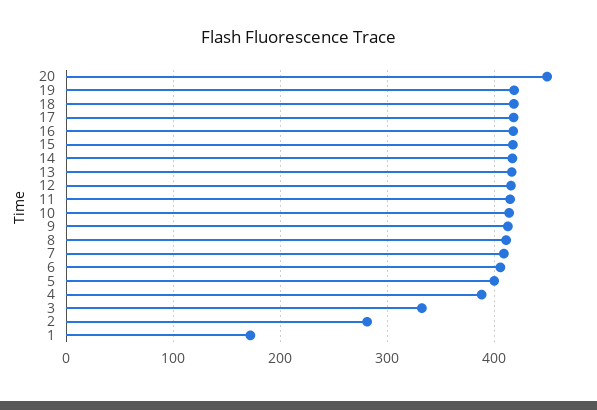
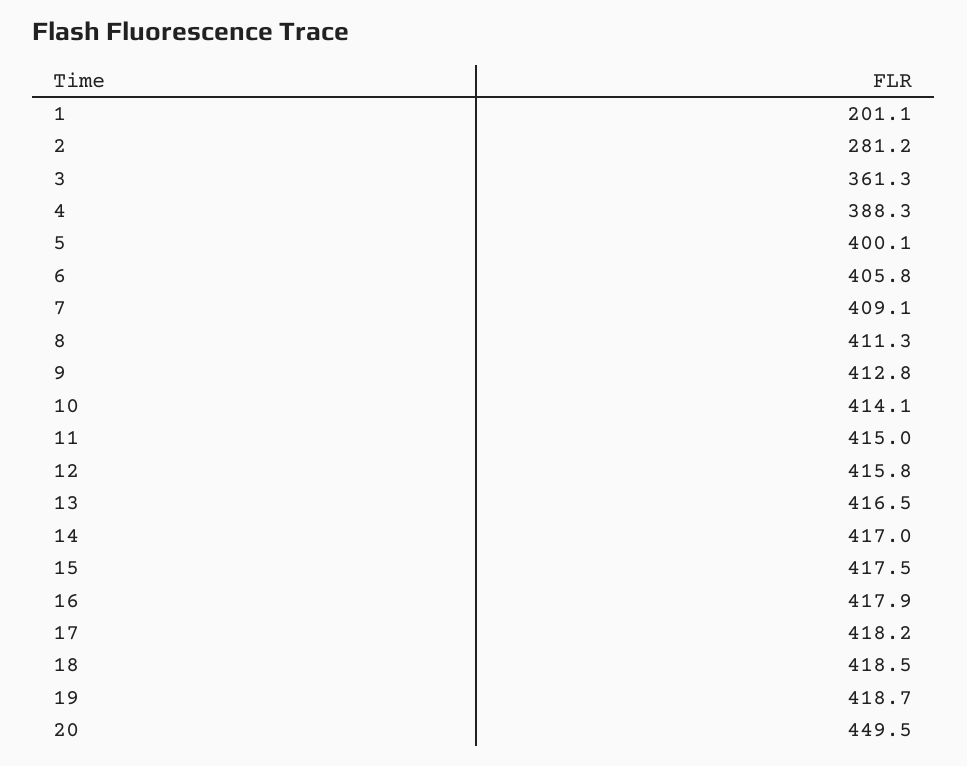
  {
    "20": 449.5,
    "19": 418.7,
    "18": 418.5,
    "17": 418.2,
    "16": 417.9,
    "15": 417.5,
    "14": 417,
    "13": 416.5,
    "12": 415.8,
    "11": 415,
    "10": 414.1,
    "9": 412.8,
    "8": 411.3,
    "7": 409.1,
    "6": 405.8,
    "5": 400.1,
    "4": 388.3,
-   "3": 330,
+   "3": 361.3,
    "2": 281.2,
-   "1": 170
+   "1": 201.1
  }

